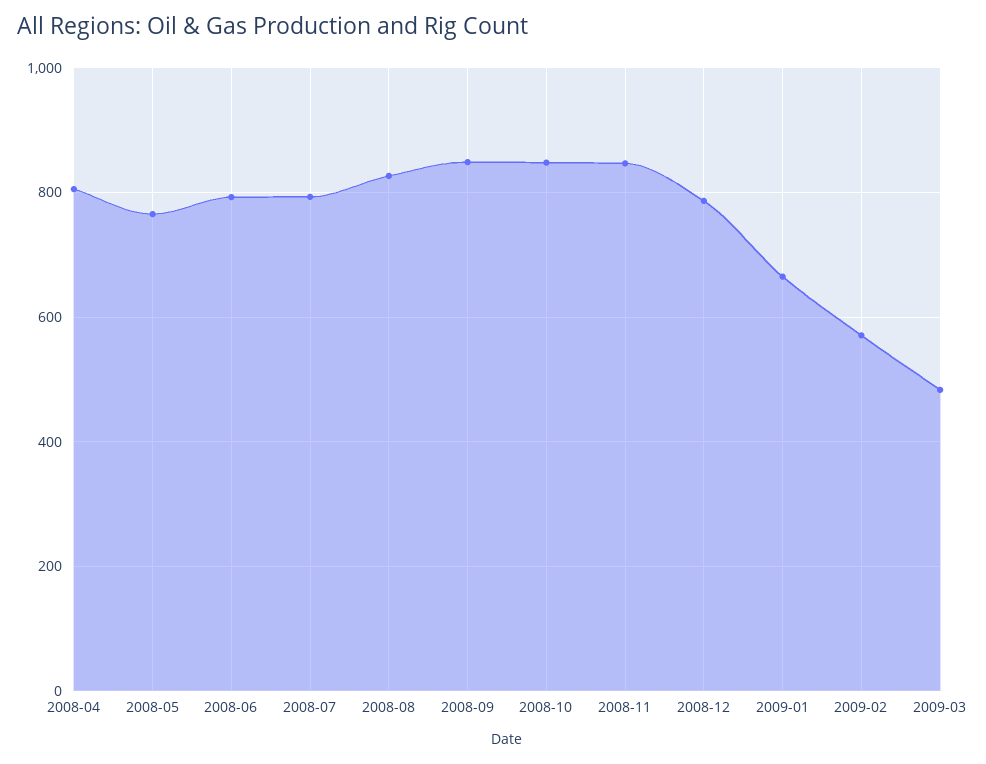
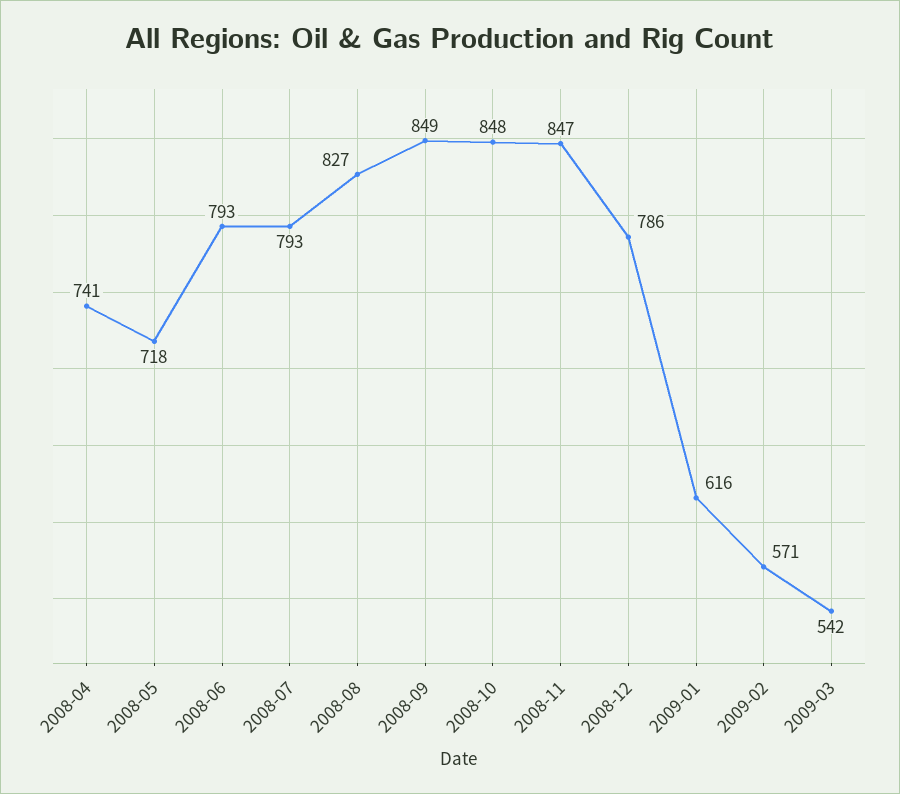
  {
-   "2008-04": 800,
+   "2008-04": 741,
-   "2008-05": 760,
+   "2008-05": 718,
    "2008-06": 793,
    "2008-07": 793,
    "2008-08": 827,
    "2008-09": 849,
    "2008-10": 848,
    "2008-11": 847,
    "2008-12": 786,
-   "2009-01": 660,
+   "2009-01": 616,
    "2009-02": 571,
-   "2009-03": 480
+   "2009-03": 542
  }

